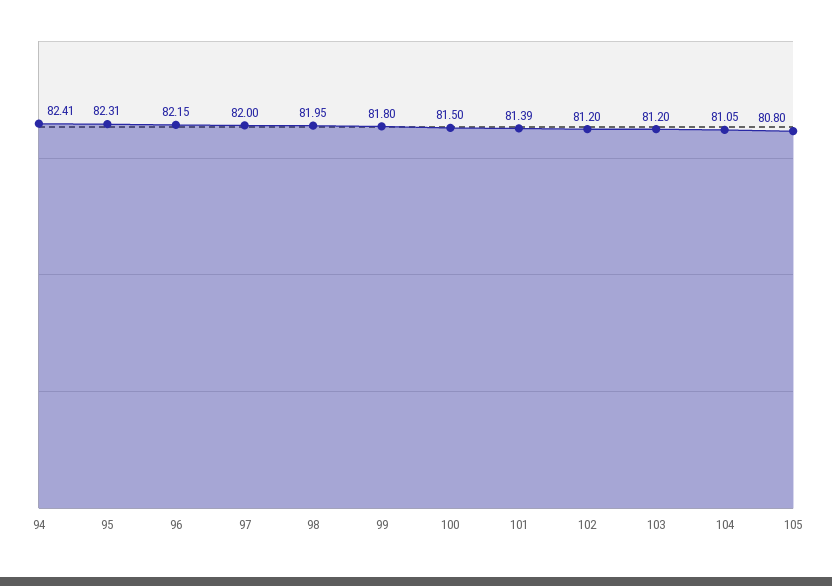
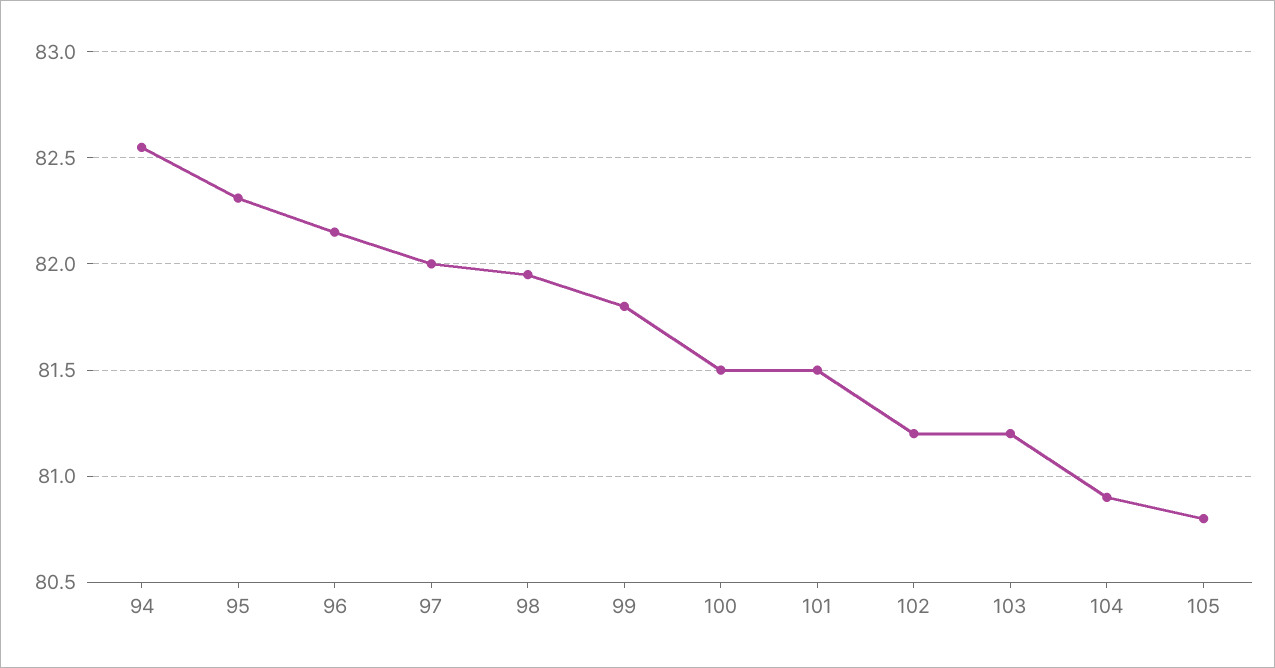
  {
-   "94": 82.41,
+   "94": 82.55,
    "95": 82.31,
    "96": 82.15,
    "97": 82,
    "98": 81.95,
    "99": 81.8,
    "100": 81.5,
-   "101": 81.39,
+   "101": 81.5,
    "102": 81.2,
    "103": 81.2,
-   "104": 81.05,
+   "104": 80.9,
    "105": 80.8
  }

